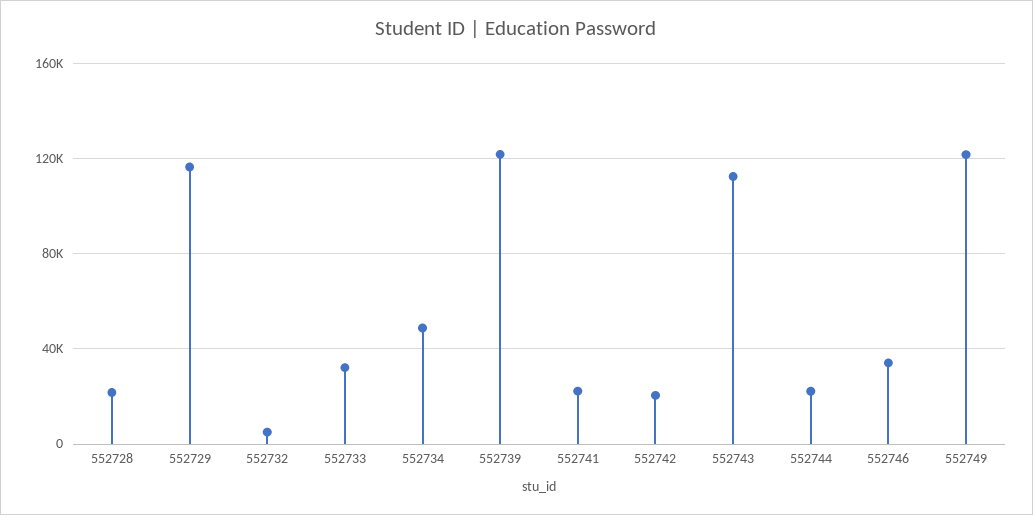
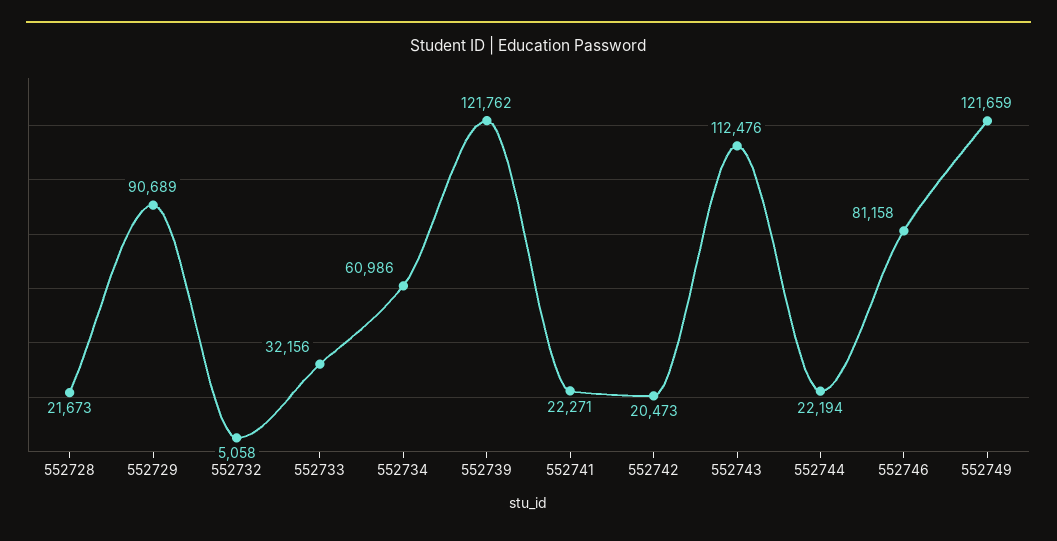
  {
    "552728": 21673,
-   "552729": 115000,
+   "552729": 90689,
    "552732": 5058,
    "552733": 32156,
-   "552734": 50000,
+   "552734": 60986,
    "552739": 121762,
    "552741": 22271,
    "552742": 20473,
    "552743": 112476,
    "552744": 22194,
-   "552746": 35000,
+   "552746": 81158,
    "552749": 121659
  }

